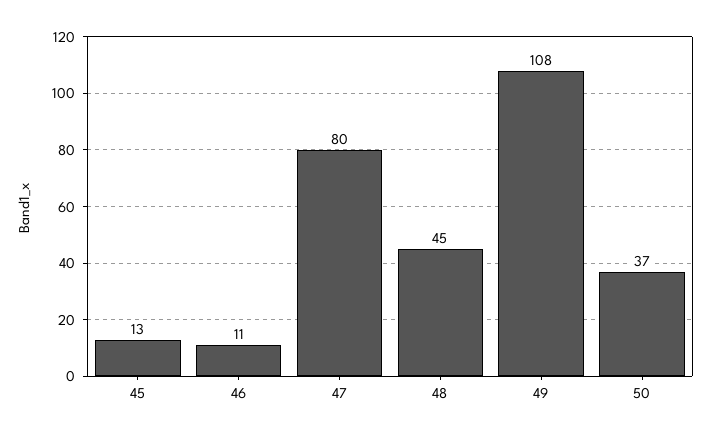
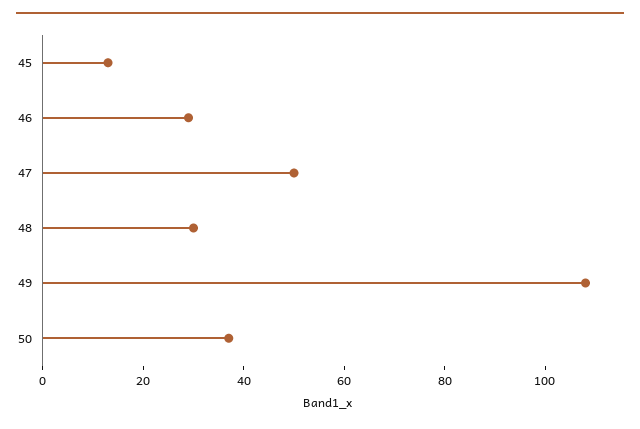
  {
    "45": 13,
-   "46": 11,
+   "46": 30,
-   "47": 80,
+   "47": 50,
-   "48": 45,
+   "48": 30,
    "49": 108,
    "50": 37
  }

